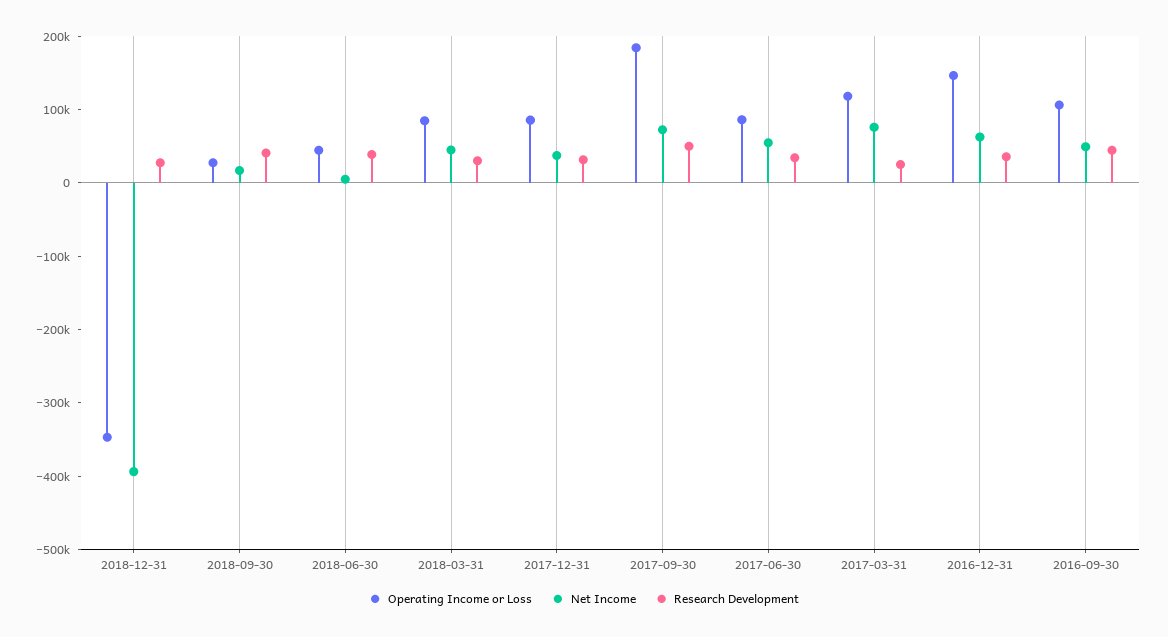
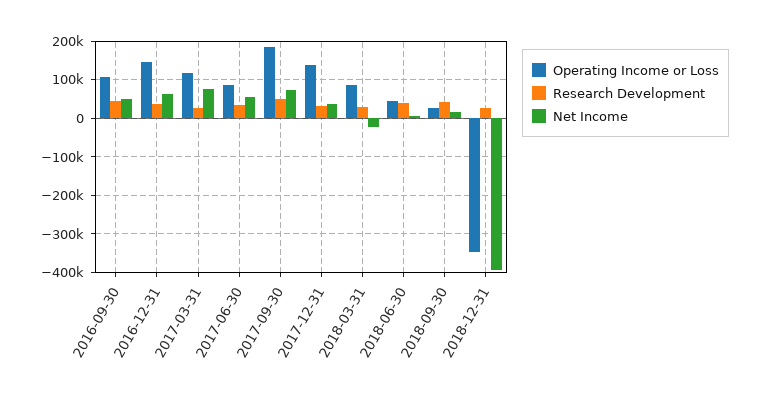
  {
    "Operating Income or Loss": {
      "2018-12-31": -340000,
      "2018-09-30": 20000,
      "2018-06-30": 40000,
      "2018-03-31": 80000,
-     "2017-12-31": 80000,
+     "2017-12-31": 140000,
      "2017-09-30": 180000,
      "2017-06-30": 80000,
      "2017-03-31": 120000,
      "2016-12-31": 140000,
      "2016-09-30": 100000
    },
    "Net Income": {
      "2018-12-31": -400000,
      "2018-09-30": 20000,
      "2018-06-30": 0,
-     "2018-03-31": 40000,
+     "2018-03-31": -20000,
      "2017-12-31": 40000,
      "2017-09-30": 80000,
      "2017-06-30": 60000,
      "2017-03-31": 80000,
      "2016-12-31": 60000,
      "2016-09-30": 40000
    },
    "Research Development": {
      "2018-12-31": 20000,
      "2018-09-30": 40000,
      "2018-06-30": 40000,
      "2018-03-31": 40000,
      "2017-12-31": 40000,
      "2017-09-30": 60000,
      "2017-06-30": 40000,
      "2017-03-31": 20000,
      "2016-12-31": 40000,
      "2016-09-30": 40000
    }
  }

